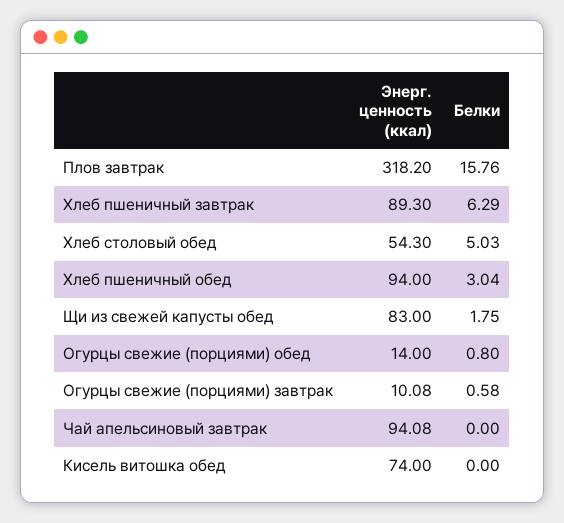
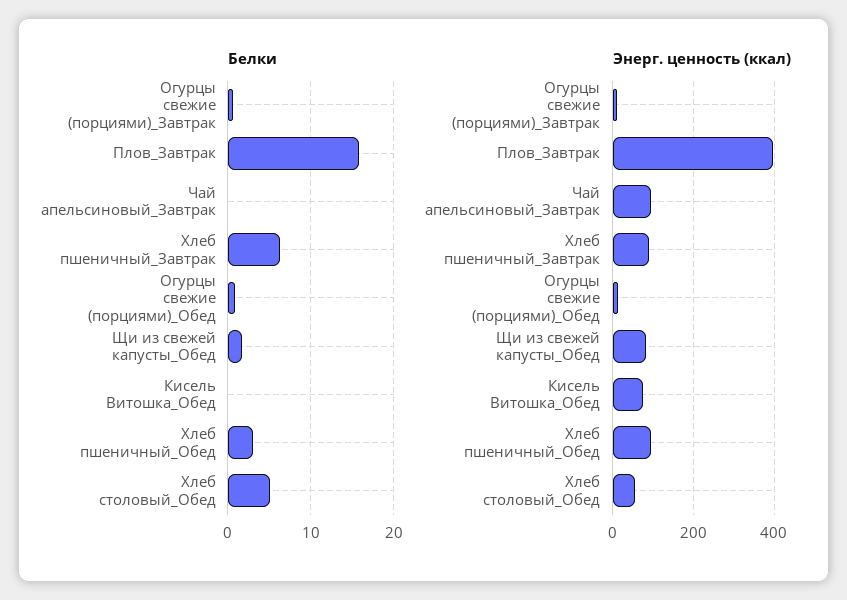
  {
    "Энерг. ценность (ккал)": {
-     "Плов завтрак": 318.2,
+     "Плов завтрак": 400,
      "Хлеб пшеничный завтрак": 89.3,
      "Хлеб столовый обед": 54.3,
      "Хлеб пшеничный обед": 94,
      "Щи из свежей капусты обед": 83,
      "Огурцы свежие (порциями) обед": 14,
      "Огурцы свежие (порциями) завтрак": 10.08,
      "Чай апельсиновый завтрак": 94.08,
      "Кисель витошка обед": 74
    },
    "Белки": {
      "Плов завтрак": 15.76,
      "Хлеб пшеничный завтрак": 6.29,
      "Хлеб столовый обед": 5.03,
      "Хлеб пшеничный обед": 3.04,
      "Щи из свежей капусты обед": 1.75,
      "Огурцы свежие (порциями) обед": 0.8,
      "Огурцы свежие (порциями) завтрак": 0.58,
      "Чай апельсиновый завтрак": 0,
      "Кисель витошка обед": 0
    }
  }

